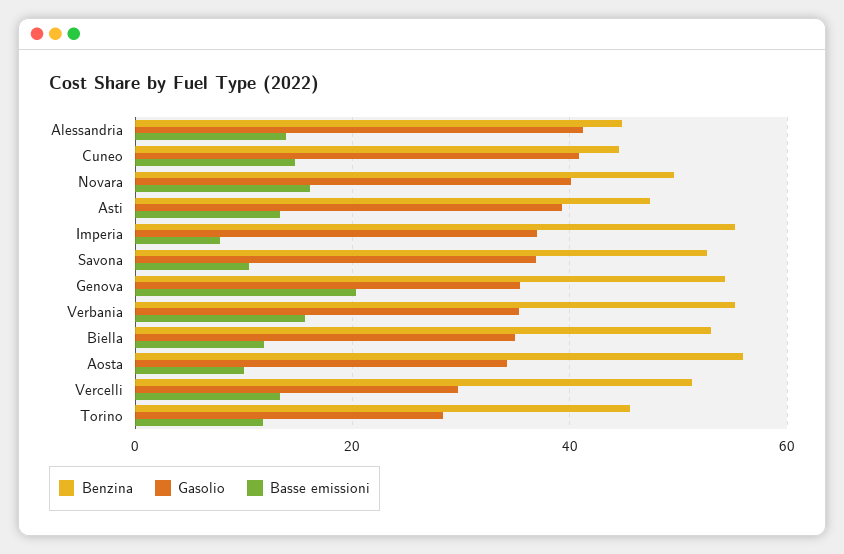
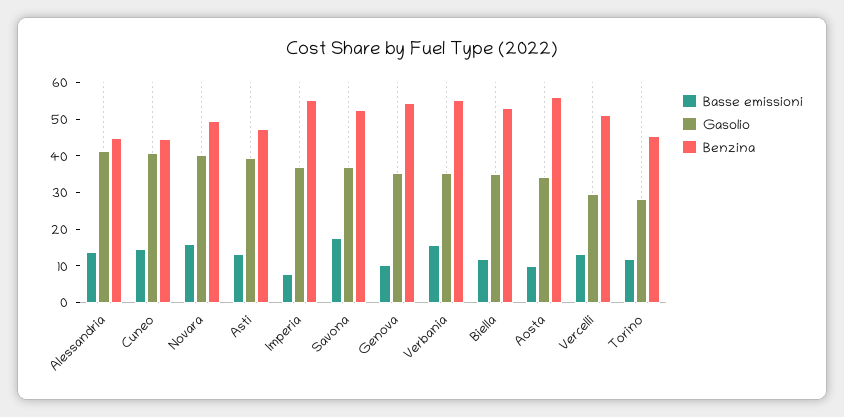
  {
    "Benzina": {
      "Alessandria": 44,
      "Cuneo": 44,
      "Novara": 50,
      "Asti": 48,
      "Imperia": 56,
      "Savona": 52,
      "Genova": 54,
      "Verbania": 56,
      "Biella": 54,
      "Aosta": 56,
      "Vercelli": 52,
      "Torino": 46
    },
    "Gasolio": {
      "Alessandria": 42,
      "Cuneo": 40,
      "Novara": 40,
      "Asti": 40,
      "Imperia": 38,
      "Savona": 36,
      "Genova": 36,
      "Verbania": 36,
      "Biella": 36,
      "Aosta": 34,
      "Vercelli": 30,
      "Torino": 28
    },
    "Basse emissioni": {
      "Alessandria": 14,
      "Cuneo": 14,
      "Novara": 16,
      "Asti": 14,
      "Imperia": 8,
-     "Savona": 10,
+     "Savona": 17.5,
-     "Genova": 20,
+     "Genova": 10,
      "Verbania": 16,
      "Biella": 12,
      "Aosta": 10,
      "Vercelli": 14,
      "Torino": 12
    }
  }

